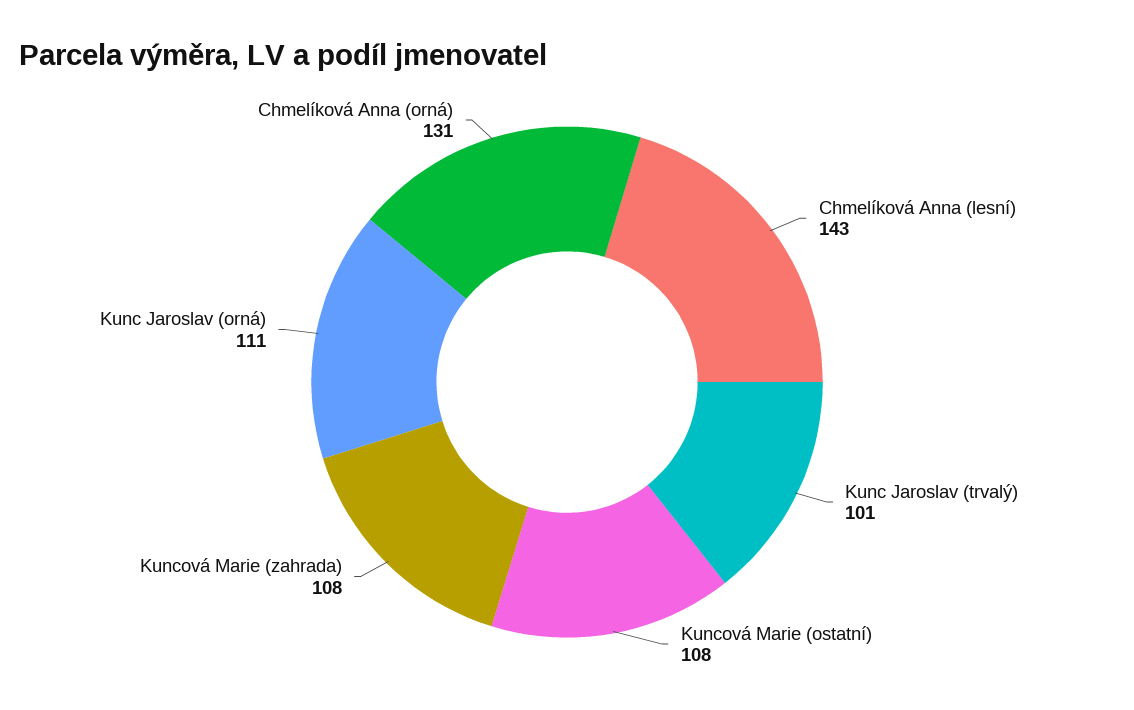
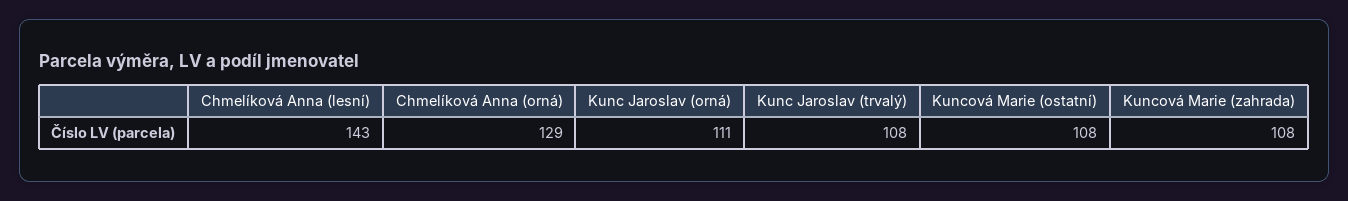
  {
    "Chmelíková Anna (lesní)": 143,
-   "Kunc Jaroslav (trvalý)": 101,
+   "Kunc Jaroslav (trvalý)": 108,
    "Kuncová Marie (ostatní)": 108,
    "Kuncová Marie (zahrada)": 108,
    "Kunc Jaroslav (orná)": 111,
-   "Chmelíková Anna (orná)": 131
+   "Chmelíková Anna (orná)": 129
  }

